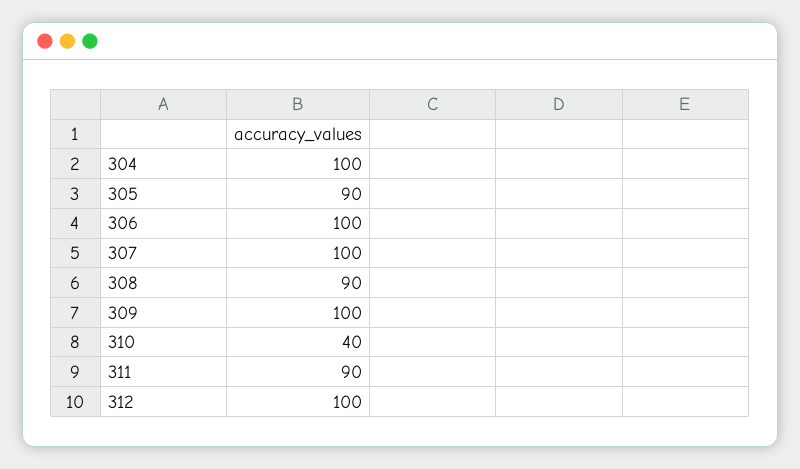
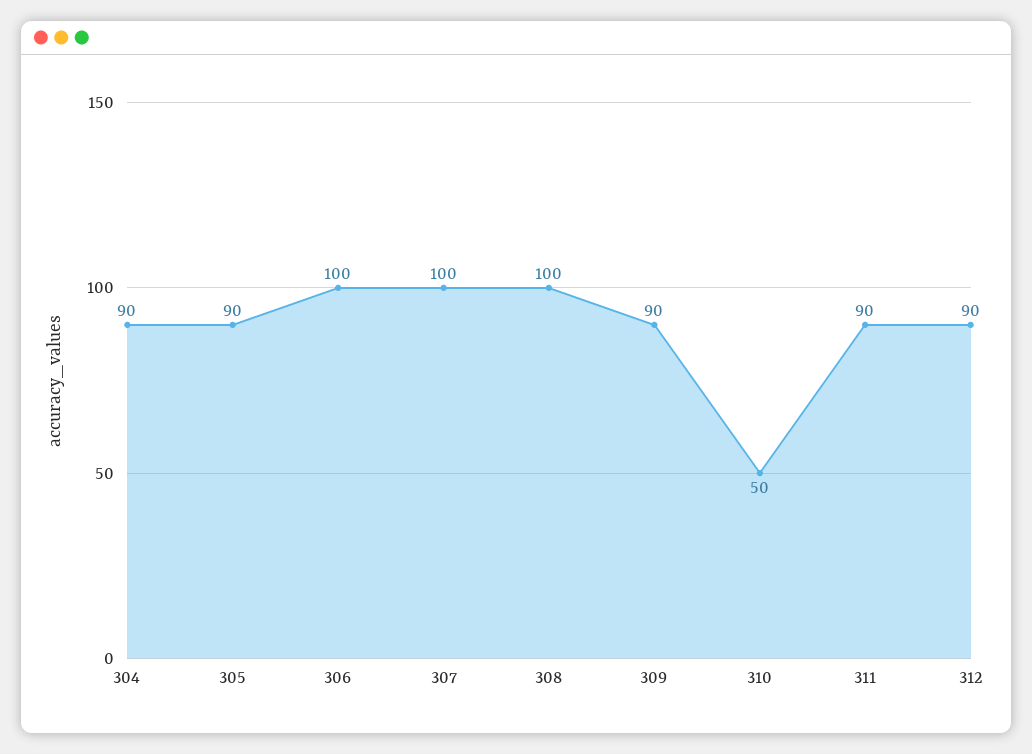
  {
-   "304": 100,
+   "304": 90,
    "305": 90,
    "306": 100,
    "307": 100,
-   "308": 90,
+   "308": 100,
-   "309": 100,
+   "309": 90,
-   "310": 40,
+   "310": 50,
    "311": 90,
-   "312": 100
+   "312": 90
  }

